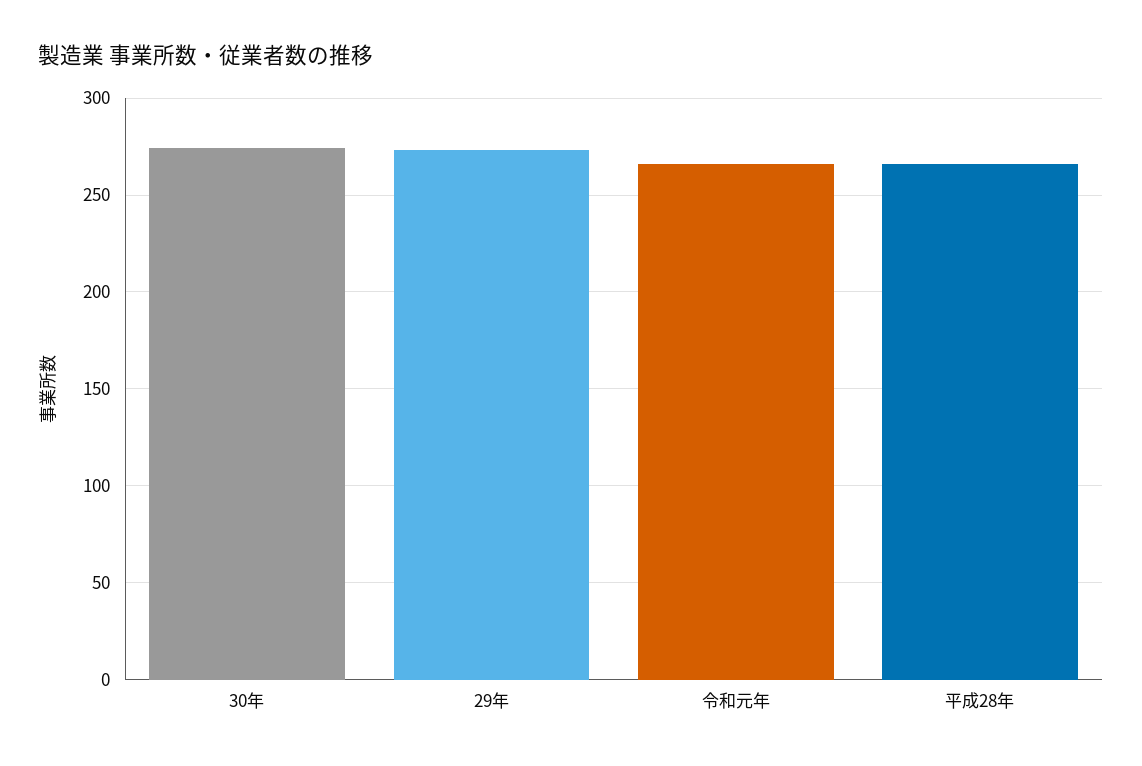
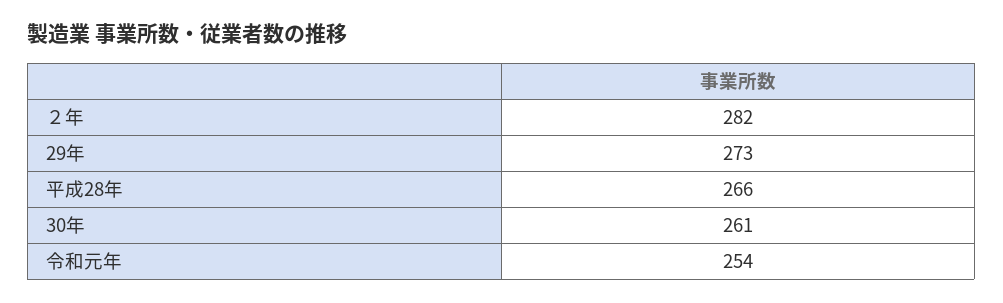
  {
-   "30年": 275,
+   "30年": 261,
    "29年": 273,
-   "令和元年": 265,
+   "令和元年": 254,
-   "平成28年": 266
+   "平成28年": 266,
+   "２年": 282
  }

